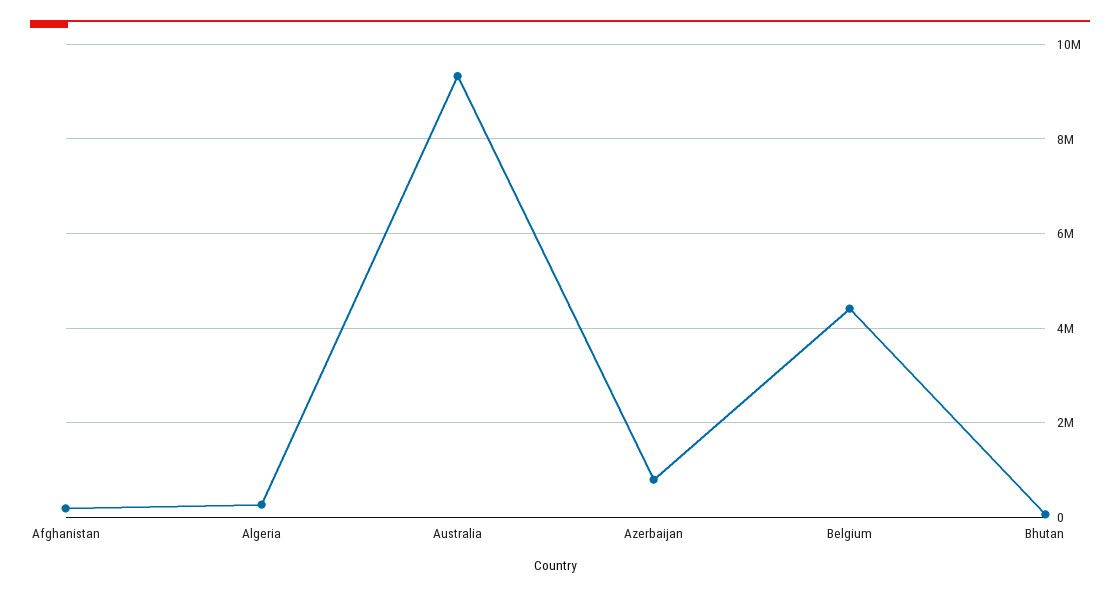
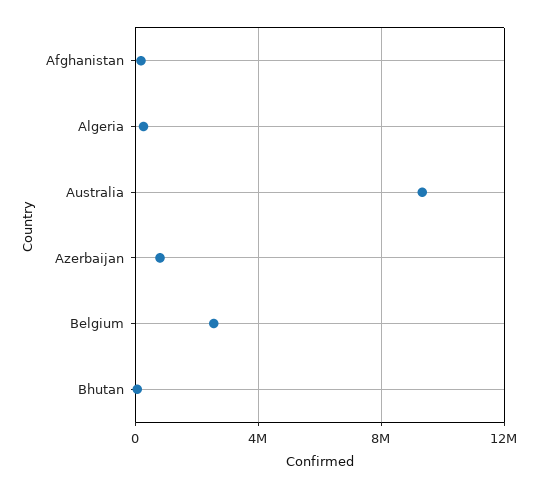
  {
    "Afghanistan": 200000,
    "Algeria": 200000,
    "Australia": 9400000,
    "Azerbaijan": 800000,
-   "Belgium": 4400000,
+   "Belgium": 2500000,
    "Bhutan": 0
  }

